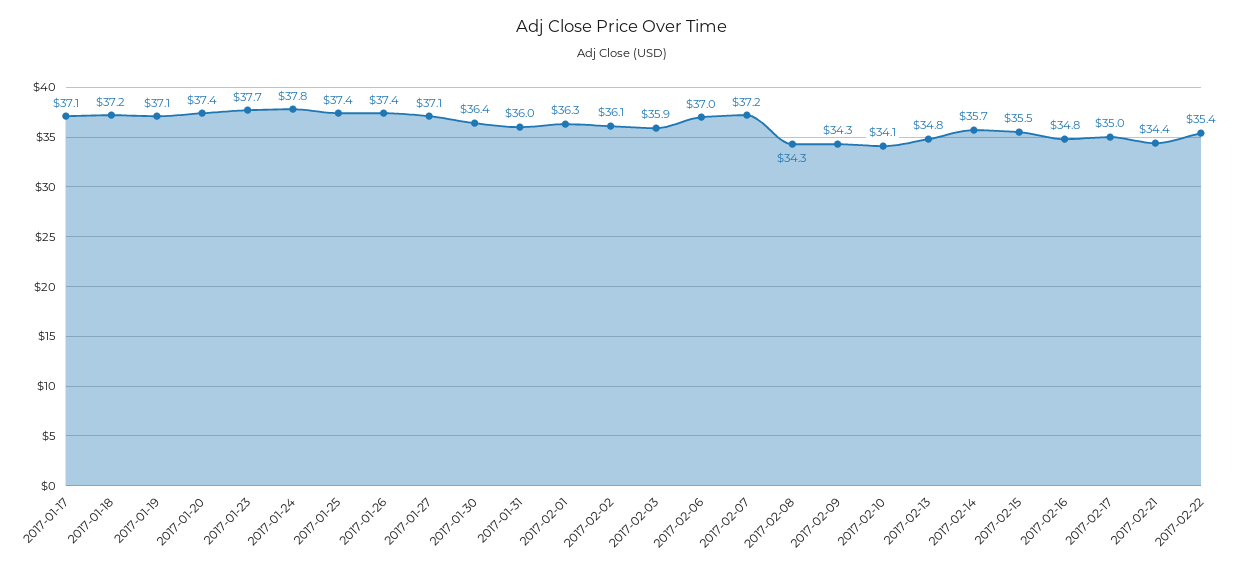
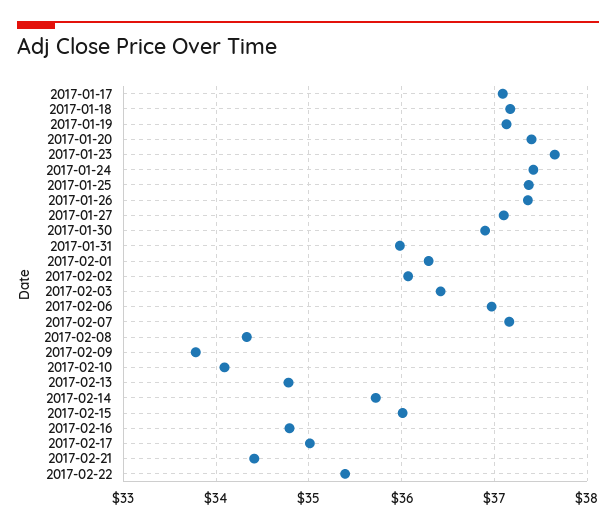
  {
    "2017-01-17": 37.1,
    "2017-01-18": 37.2,
    "2017-01-19": 37.1,
    "2017-01-20": 37.4,
    "2017-01-23": 37.7,
-   "2017-01-24": 37.8,
+   "2017-01-24": 37.4,
    "2017-01-25": 37.4,
    "2017-01-26": 37.4,
    "2017-01-27": 37.1,
-   "2017-01-30": 36.4,
+   "2017-01-30": 36.9,
    "2017-01-31": 36,
    "2017-02-01": 36.3,
    "2017-02-02": 36.1,
-   "2017-02-03": 35.9,
+   "2017-02-03": 36.4,
    "2017-02-06": 37,
    "2017-02-07": 37.2,
    "2017-02-08": 34.3,
-   "2017-02-09": 34.3,
+   "2017-02-09": 33.8,
    "2017-02-10": 34.1,
    "2017-02-13": 34.8,
    "2017-02-14": 35.7,
-   "2017-02-15": 35.5,
+   "2017-02-15": 36,
    "2017-02-16": 34.8,
    "2017-02-17": 35,
    "2017-02-21": 34.4,
    "2017-02-22": 35.4
  }

